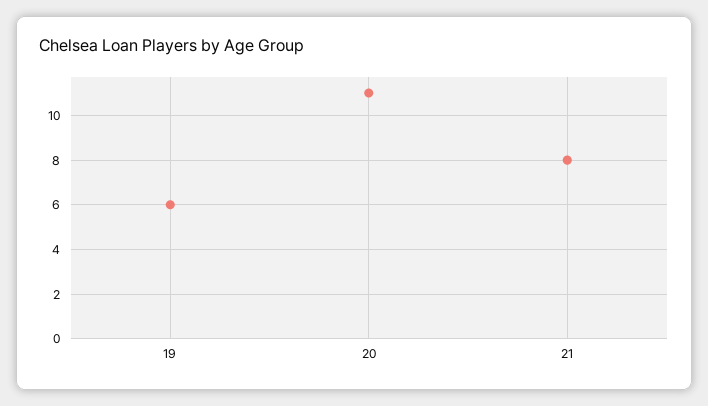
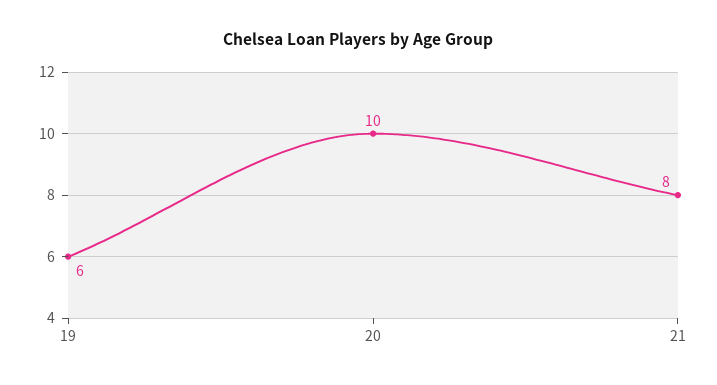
  {
    "19": 6,
-   "20": 11,
+   "20": 10,
    "21": 8
  }

